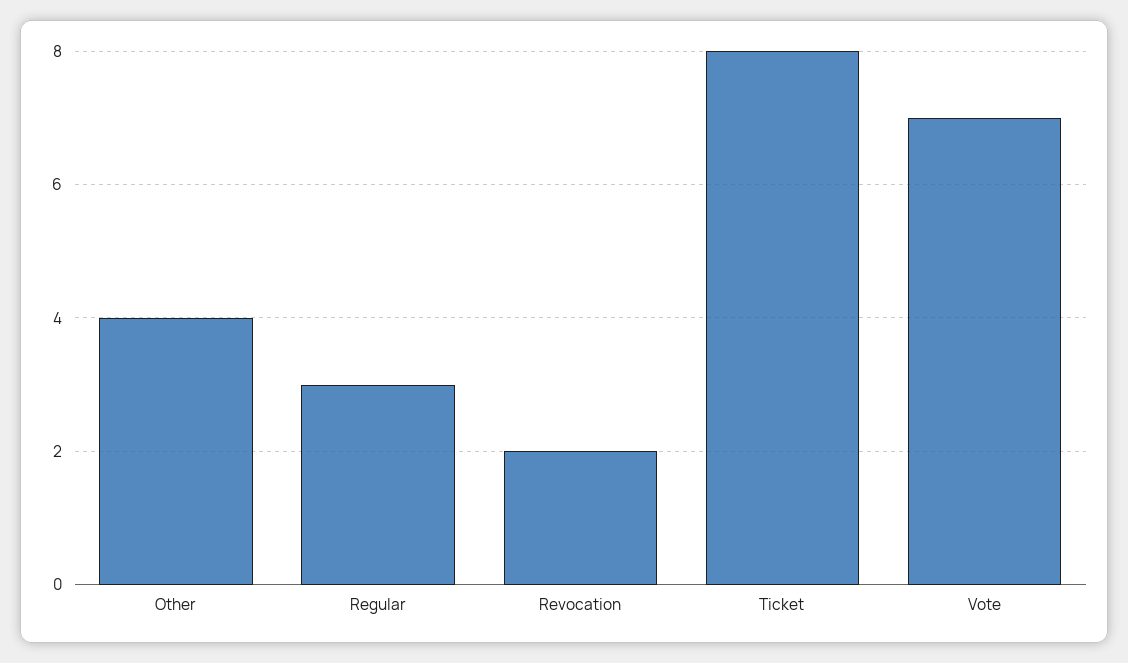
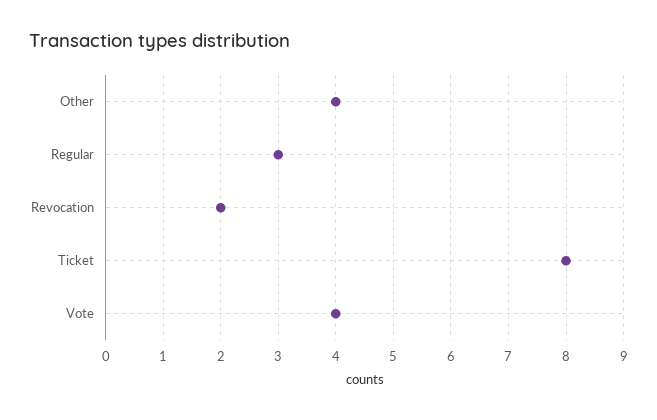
  {
    "Other": 4,
    "Regular": 3,
    "Revocation": 2,
    "Ticket": 8,
-   "Vote": 7
+   "Vote": 4
  }

